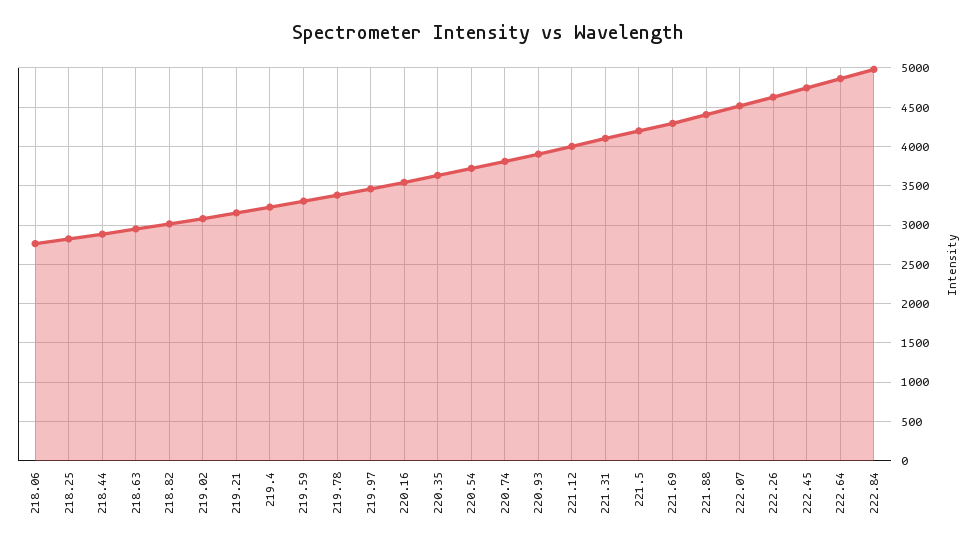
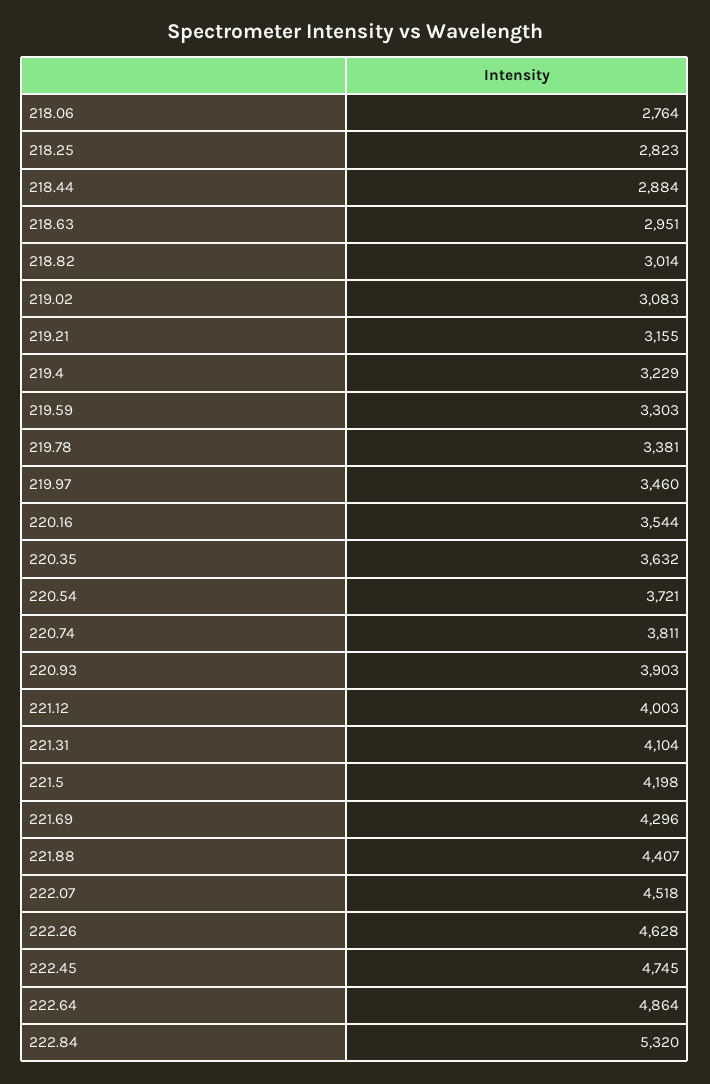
  {
    "218.06": 2764,
    "218.25": 2823,
    "218.44": 2884,
    "218.63": 2951,
    "218.82": 3014,
    "219.02": 3083,
    "219.21": 3155,
    "219.4": 3229,
    "219.59": 3303,
    "219.78": 3381,
    "219.97": 3460,
    "220.16": 3544,
    "220.35": 3632,
    "220.54": 3721,
    "220.74": 3811,
    "220.93": 3903,
    "221.12": 4003,
    "221.31": 4104,
    "221.5": 4198,
    "221.69": 4296,
    "221.88": 4407,
    "222.07": 4518,
    "222.26": 4628,
    "222.45": 4745,
    "222.64": 4864,
-   "222.84": 5000
+   "222.84": 5320
  }

